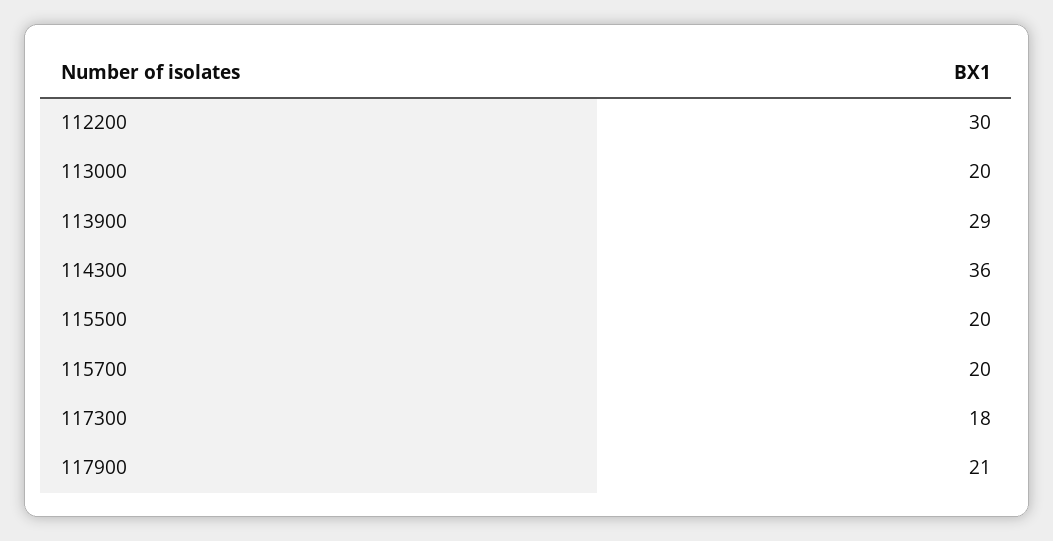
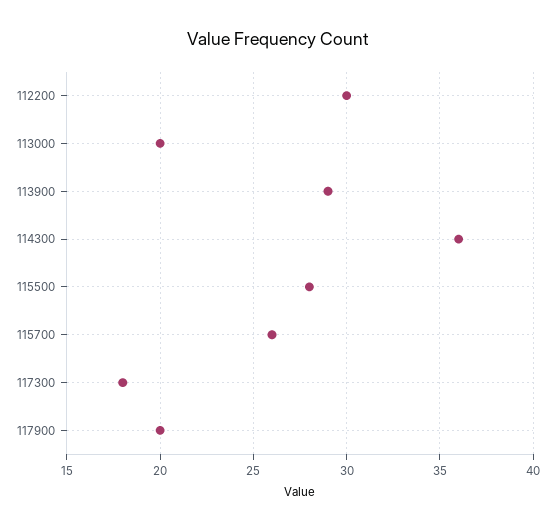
  {
    "112200": 30,
    "113000": 20,
    "113900": 29,
    "114300": 36,
-   "115500": 20,
+   "115500": 28,
-   "115700": 20,
+   "115700": 26,
    "117300": 18,
-   "117900": 21
+   "117900": 20
  }

